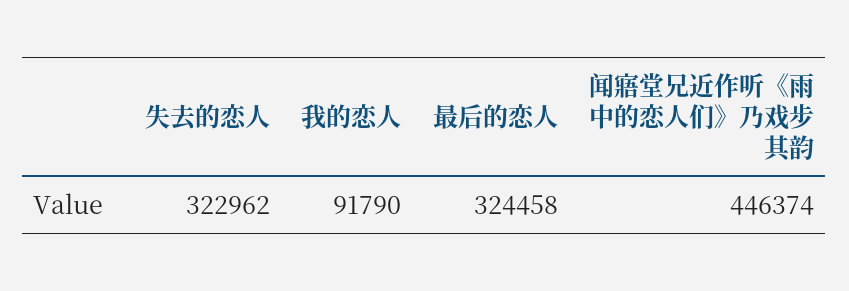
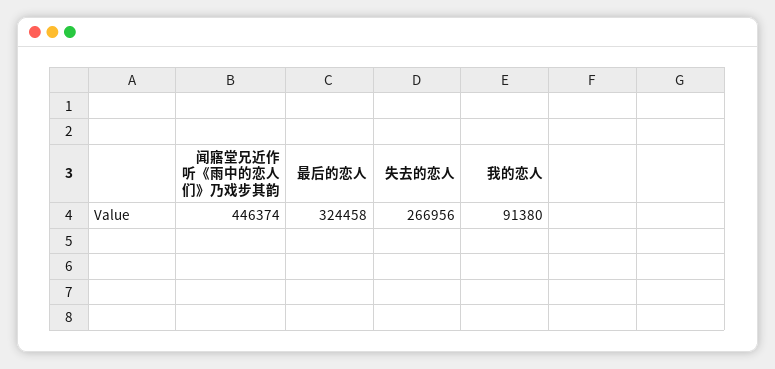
  {
-   "失去的恋人": 322962,
+   "失去的恋人": 266956,
-   "我的恋人": 91790,
+   "我的恋人": 91380,
    "最后的恋人": 324458,
    "闻寤堂兄近作听《雨中的恋人们》乃戏步其韵": 446374
  }

